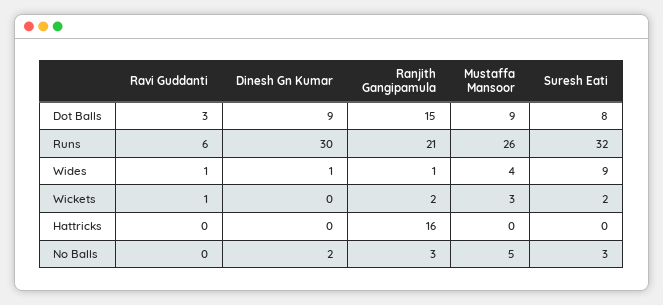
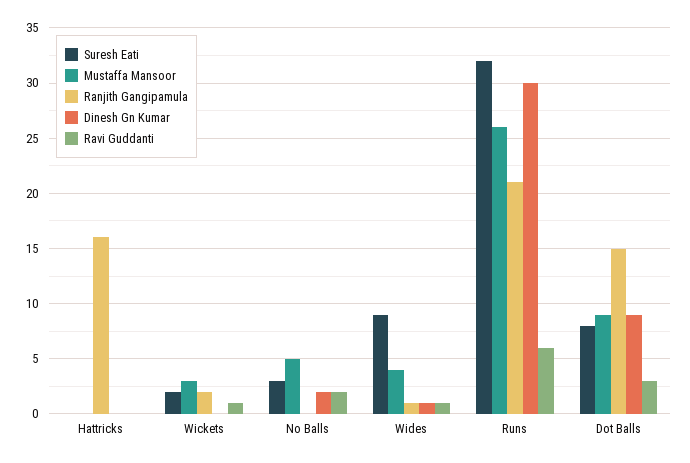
  {
    "Ravi Guddanti": {
      "Dot Balls": 3,
      "Runs": 6,
      "Wides": 1,
      "Wickets": 1,
      "Hattricks": 0,
-     "No Balls": 0
+     "No Balls": 2
    },
    "Dinesh Gn Kumar": {
      "Dot Balls": 9,
      "Runs": 30,
      "Wides": 1,
      "Wickets": 0,
      "Hattricks": 0,
      "No Balls": 2
    },
    "Ranjith Gangipamula": {
      "Dot Balls": 15,
      "Runs": 21,
      "Wides": 1,
      "Wickets": 2,
      "Hattricks": 16,
-     "No Balls": 3
+     "No Balls": 0
    },
    "Mustaffa Mansoor": {
      "Dot Balls": 9,
      "Runs": 26,
      "Wides": 4,
      "Wickets": 3,
      "Hattricks": 0,
      "No Balls": 5
    },
    "Suresh Eati": {
      "Dot Balls": 8,
      "Runs": 32,
      "Wides": 9,
      "Wickets": 2,
      "Hattricks": 0,
      "No Balls": 3
    }
  }

